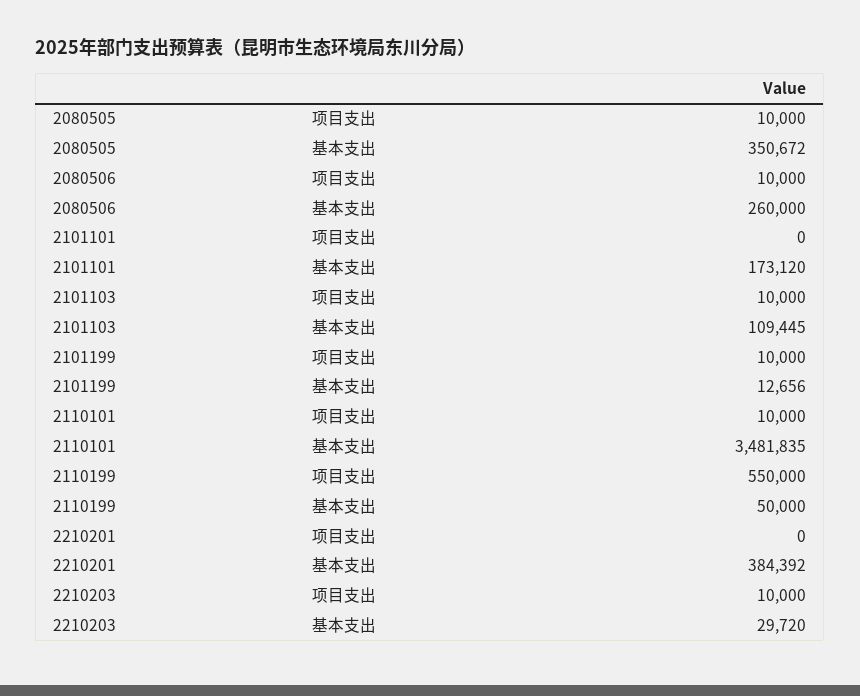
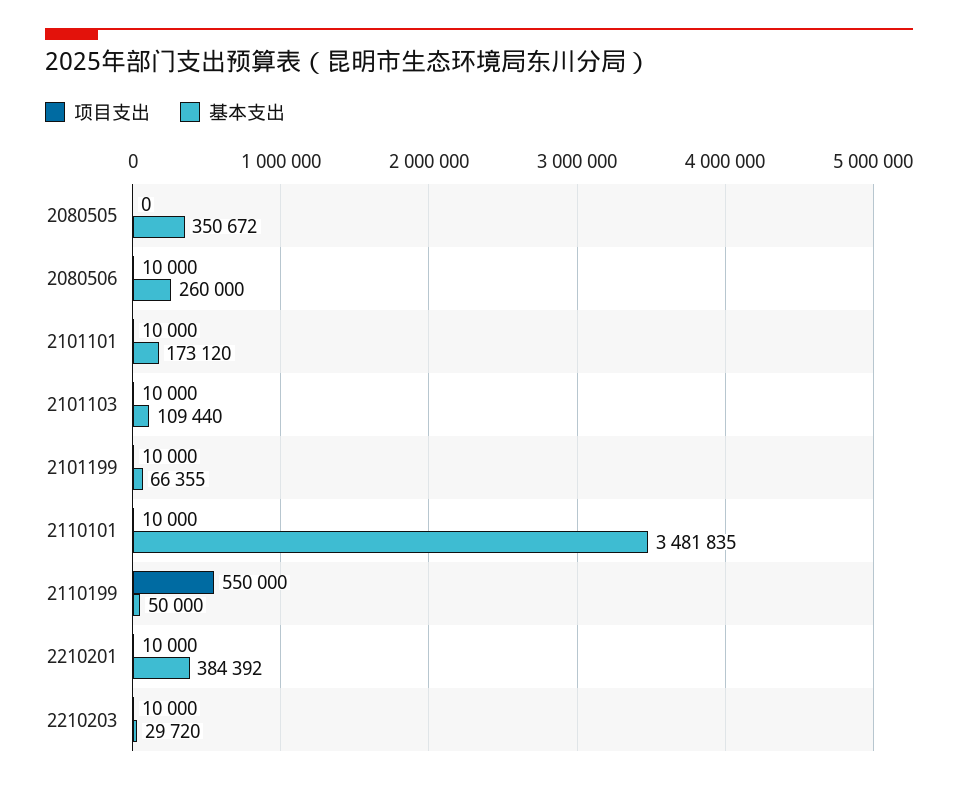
  {
    "项目支出": {
-     "2080505": 10000,
+     "2080505": 0,
      "2080506": 10000,
-     "2101101": 0,
+     "2101101": 10000,
      "2101103": 10000,
      "2101199": 10000,
      "2110101": 10000,
      "2110199": 550000,
-     "2210201": 0,
+     "2210201": 10000,
      "2210203": 10000
    },
    "基本支出": {
      "2080505": 350672,
      "2080506": 260000,
      "2101101": 173120,
-     "2101103": 109445,
+     "2101103": 109440,
-     "2101199": 12656,
+     "2101199": 66355,
      "2110101": 3481835,
      "2110199": 50000,
      "2210201": 384392,
      "2210203": 29720
    }
  }

